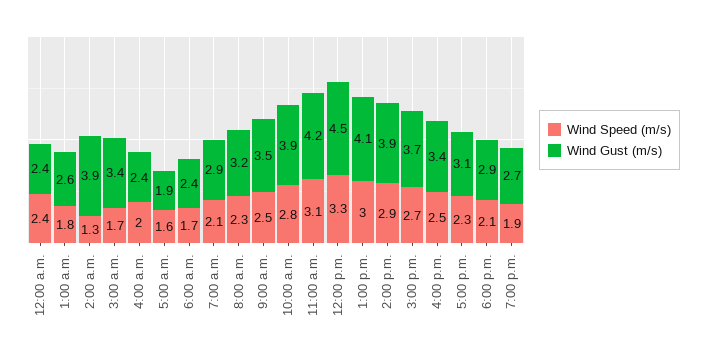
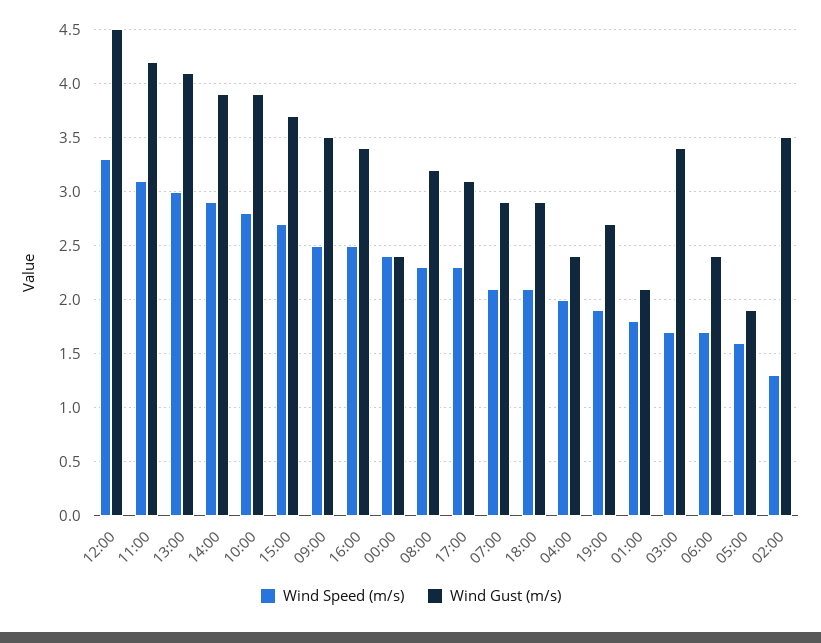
  {
    "Wind Speed (m/s)": {
      "12:00 a.m.": 2.4,
      "1:00 a.m.": 1.8,
      "2:00 a.m.": 1.3,
      "3:00 a.m.": 1.7,
      "4:00 a.m.": 2,
      "5:00 a.m.": 1.6,
      "6:00 a.m.": 1.7,
      "7:00 a.m.": 2.1,
      "8:00 a.m.": 2.3,
      "9:00 a.m.": 2.5,
      "10:00 a.m.": 2.8,
      "11:00 a.m.": 3.1,
      "12:00 p.m.": 3.3,
      "1:00 p.m.": 3,
      "2:00 p.m.": 2.9,
      "3:00 p.m.": 2.7,
      "4:00 p.m.": 2.5,
      "5:00 p.m.": 2.3,
      "6:00 p.m.": 2.1,
      "7:00 p.m.": 1.9
    },
    "Wind Gust (m/s)": {
      "12:00 a.m.": 2.4,
-     "1:00 a.m.": 2.6,
+     "1:00 a.m.": 2.1,
-     "2:00 a.m.": 3.9,
+     "2:00 a.m.": 3.5,
      "3:00 a.m.": 3.4,
      "4:00 a.m.": 2.4,
      "5:00 a.m.": 1.9,
      "6:00 a.m.": 2.4,
      "7:00 a.m.": 2.9,
      "8:00 a.m.": 3.2,
      "9:00 a.m.": 3.5,
      "10:00 a.m.": 3.9,
      "11:00 a.m.": 4.2,
      "12:00 p.m.": 4.5,
      "1:00 p.m.": 4.1,
      "2:00 p.m.": 3.9,
      "3:00 p.m.": 3.7,
      "4:00 p.m.": 3.4,
      "5:00 p.m.": 3.1,
      "6:00 p.m.": 2.9,
      "7:00 p.m.": 2.7
    }
  }

